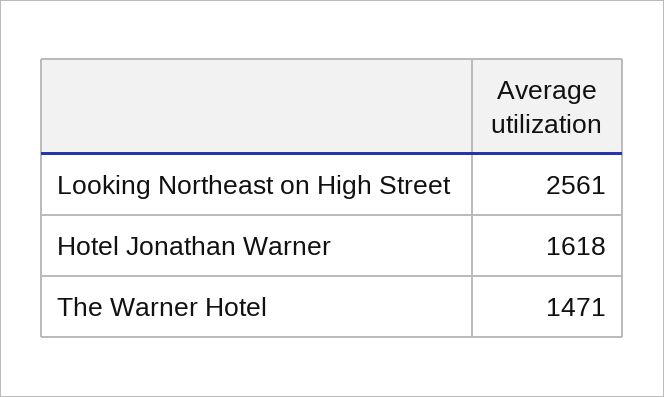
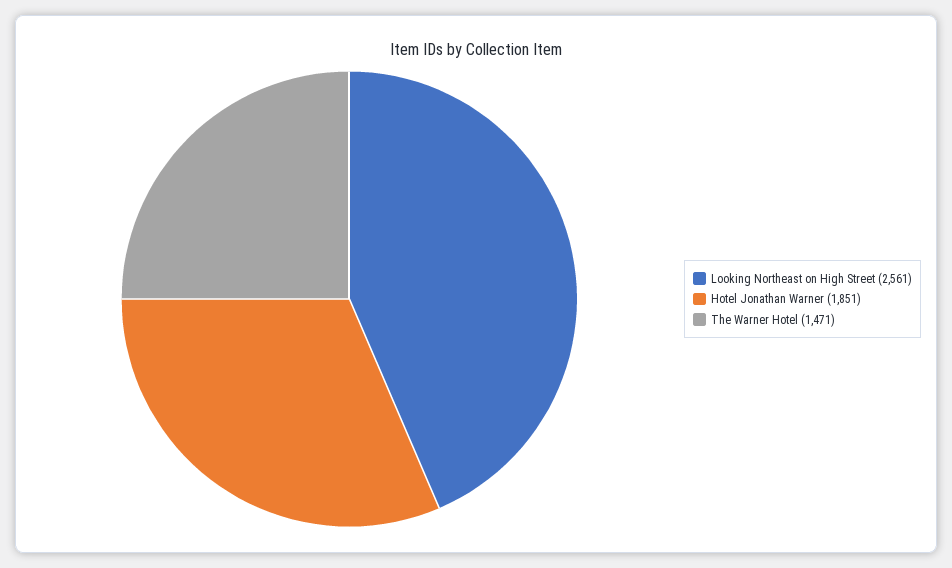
  {
    "Looking Northeast on High Street": 2561,
-   "Hotel Jonathan Warner": 1618,
+   "Hotel Jonathan Warner": 1851,
    "The Warner Hotel": 1471
  }

